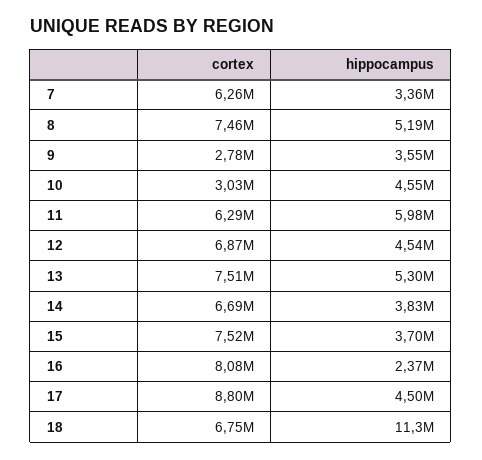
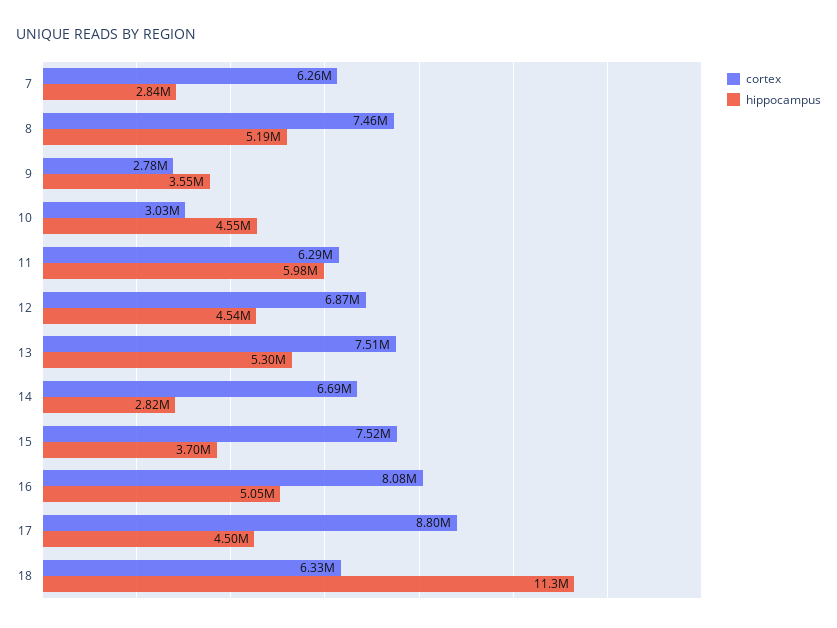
  {
    "cortex": {
      "7": 6260000,
      "8": 7460000,
      "9": 2780000,
      "10": 3030000,
      "11": 6290000,
      "12": 6870000,
      "13": 7510000,
      "14": 6690000,
      "15": 7520000,
      "16": 8080000,
      "17": 8800000,
-     "18": 6750000
+     "18": 6330000
    },
    "hippocampus": {
-     "7": 3360000,
+     "7": 2840000,
      "8": 5190000,
      "9": 3550000,
      "10": 4550000,
      "11": 5980000,
      "12": 4540000,
      "13": 5300000,
-     "14": 3830000,
+     "14": 2820000,
      "15": 3700000,
-     "16": 2370000,
+     "16": 5050000,
      "17": 4500000,
      "18": 11300000
    }
  }

